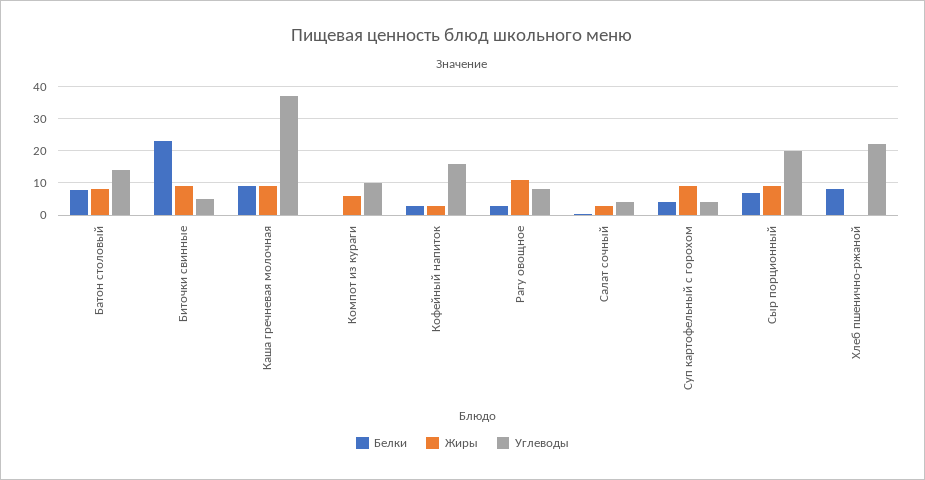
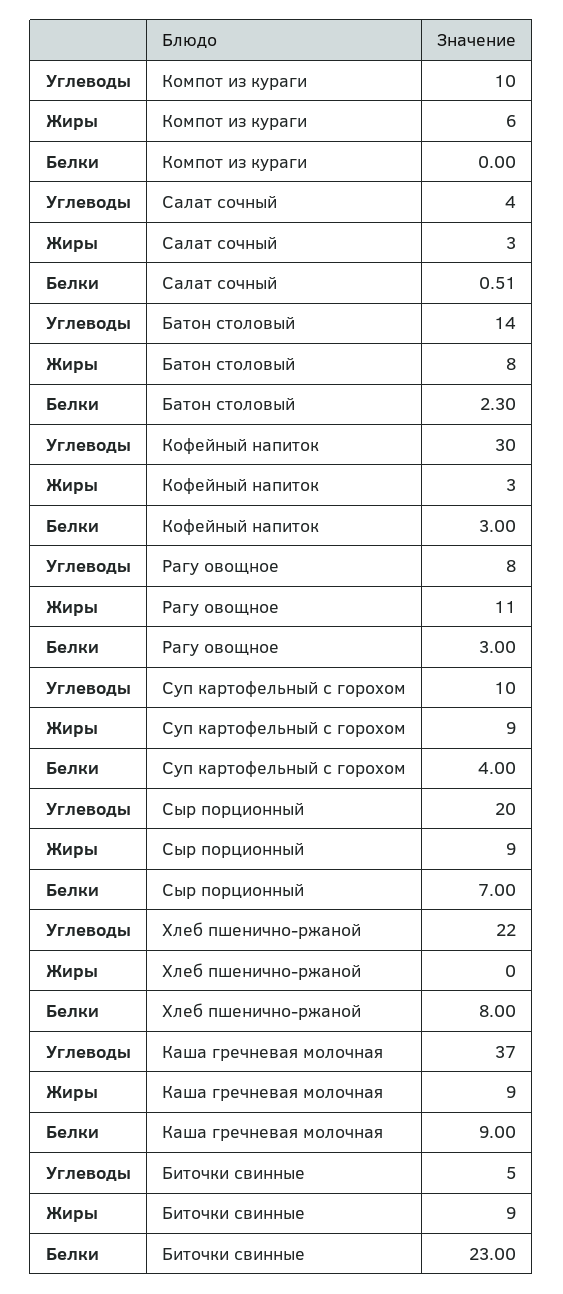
  {
    "Белки": {
-     "Батон столовый": 8,
+     "Батон столовый": 2.3,
      "Биточки свинные": 23,
      "Каша гречневая молочная": 9,
      "Компот из кураги": 0,
      "Кофейный напиток": 3,
      "Рагу овощное": 3,
      "Салат сочный": 0.51,
      "Суп картофельный с горохом": 4,
      "Сыр порционный": 7,
      "Хлеб пшенично-ржаной": 8
    },
    "Жиры": {
      "Батон столовый": 8,
      "Биточки свинные": 9,
      "Каша гречневая молочная": 9,
      "Компот из кураги": 6,
      "Кофейный напиток": 3,
      "Рагу овощное": 11,
      "Салат сочный": 3,
      "Суп картофельный с горохом": 9,
      "Сыр порционный": 9,
      "Хлеб пшенично-ржаной": 0
    },
    "Углеводы": {
      "Батон столовый": 14,
      "Биточки свинные": 5,
      "Каша гречневая молочная": 37,
      "Компот из кураги": 10,
-     "Кофейный напиток": 16,
+     "Кофейный напиток": 30,
      "Рагу овощное": 8,
      "Салат сочный": 4,
-     "Суп картофельный с горохом": 4,
+     "Суп картофельный с горохом": 10,
      "Сыр порционный": 20,
      "Хлеб пшенично-ржаной": 22
    }
  }

